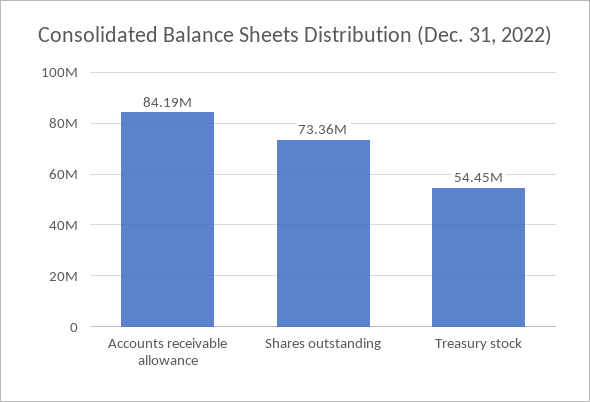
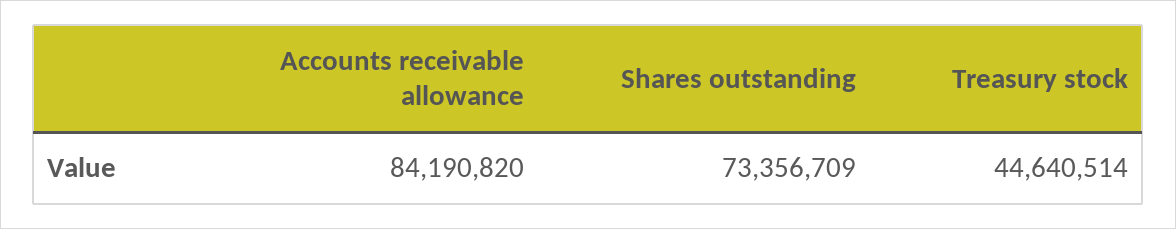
  {
    "Accounts receivable allowance": 84190820,
    "Shares outstanding": 73356709,
-   "Treasury stock": 54450000
+   "Treasury stock": 44640514
  }

